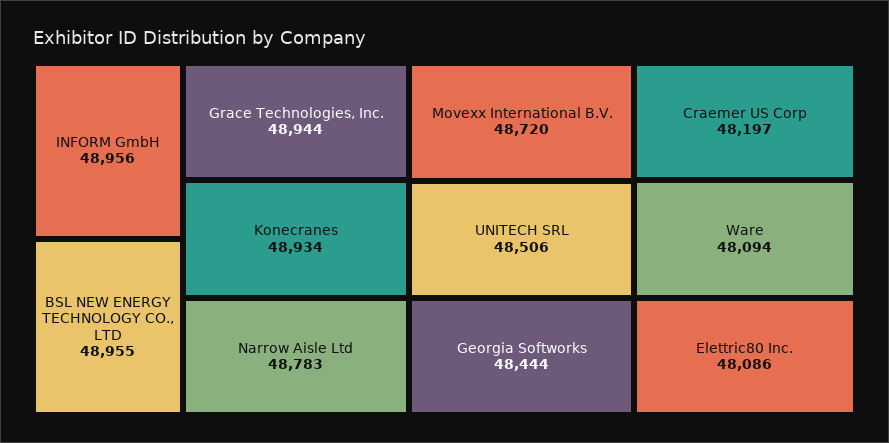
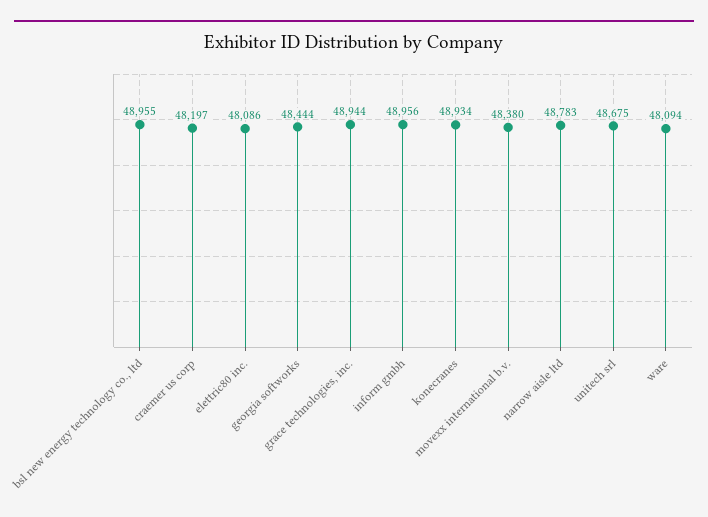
  {
    "INFORM GmbH": 48956,
    "BSL NEW ENERGY TECHNOLOGY CO., LTD": 48955,
    "Grace Technologies, Inc.": 48944,
    "Konecranes": 48934,
    "Narrow Aisle Ltd": 48783,
-   "Movexx International B.V.": 48720,
+   "Movexx International B.V.": 48380,
-   "UNITECH SRL": 48506,
+   "UNITECH SRL": 48675,
    "Georgia Softworks": 48444,
    "Craemer US Corp": 48197,
    "Ware": 48094,
    "Elettric80 Inc.": 48086
  }

